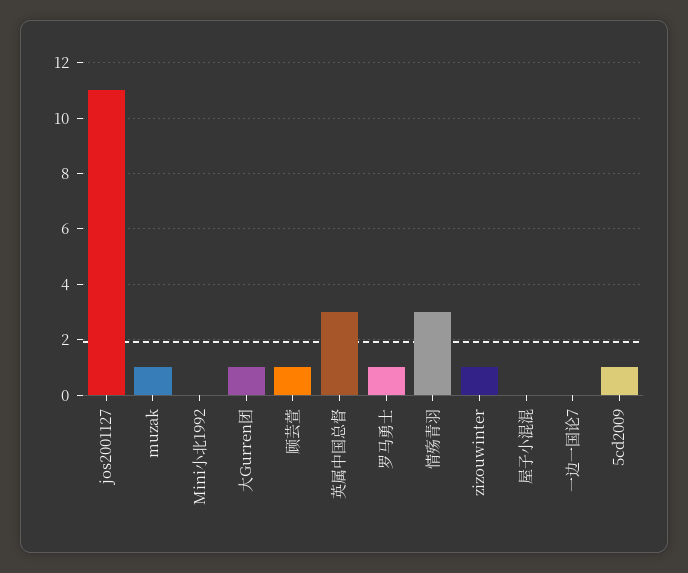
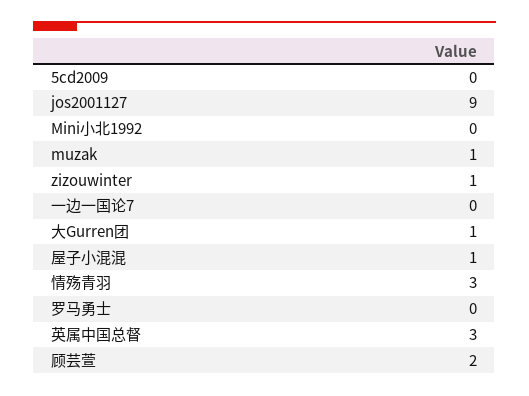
  {
-   "jos2001127": 11,
+   "jos2001127": 9,
    "muzak": 1,
    "Mini小北1992": 0,
    "大Gurren团": 1,
-   "顾芸萱": 1,
+   "顾芸萱": 2,
    "英属中国总督": 3,
-   "罗马勇士": 1,
+   "罗马勇士": 0,
    "情殇青羽": 3,
    "zizouwinter": 1,
-   "屋子小混混": 0,
+   "屋子小混混": 1,
    "一边一国论7": 0,
-   "5cd2009": 1
+   "5cd2009": 0
  }

